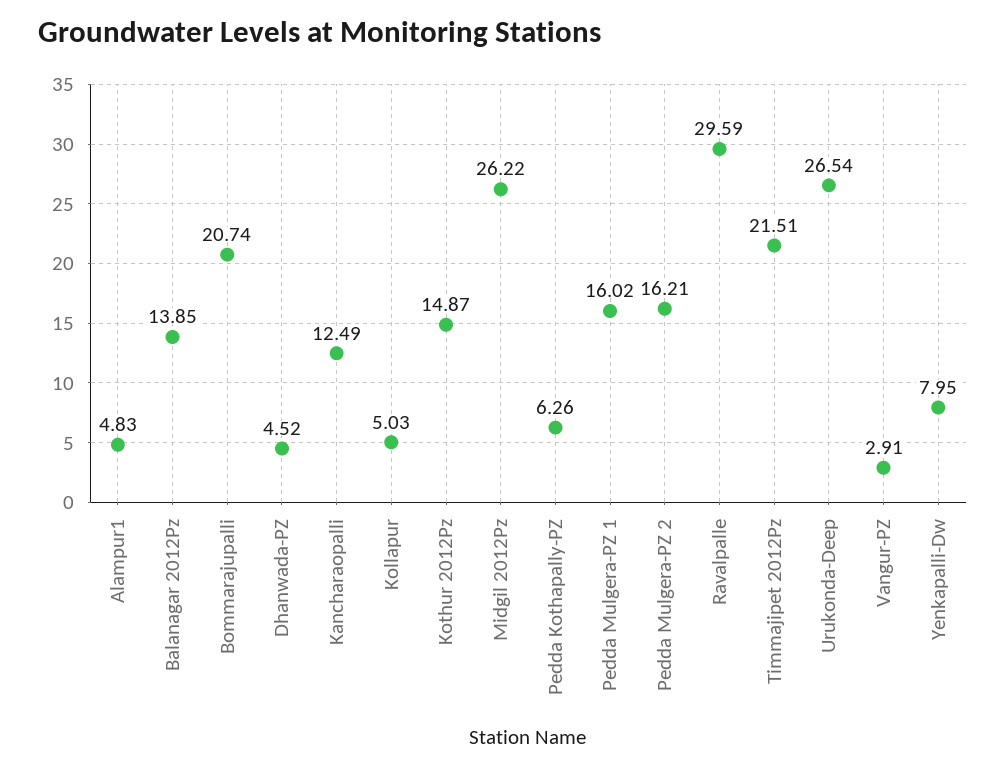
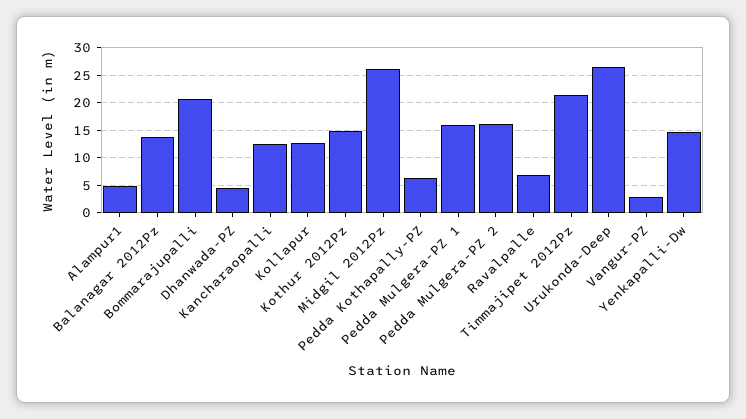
  {
    "Alampur1": 4.83,
    "Balanagar 2012Pz": 13.85,
    "Bommarajupalli": 20.74,
    "Dhanwada-PZ": 4.52,
    "Kancharaopalli": 12.49,
-   "Kollapur": 5.03,
+   "Kollapur": 12.5,
    "Kothur 2012Pz": 14.87,
    "Midgil 2012Pz": 26.22,
    "Pedda Kothapally-PZ": 6.26,
    "Pedda Mulgera-PZ 1": 16.02,
    "Pedda Mulgera-PZ 2": 16.21,
-   "Ravalpalle": 29.59,
+   "Ravalpalle": 7.5,
    "Timmajipet 2012Pz": 21.51,
    "Urukonda-Deep": 26.54,
    "Vangur-PZ": 2.91,
-   "Yenkapalli-Dw": 7.95
+   "Yenkapalli-Dw": 15
  }

